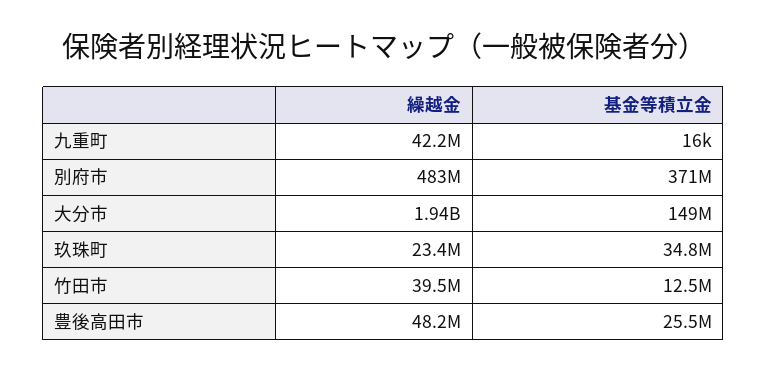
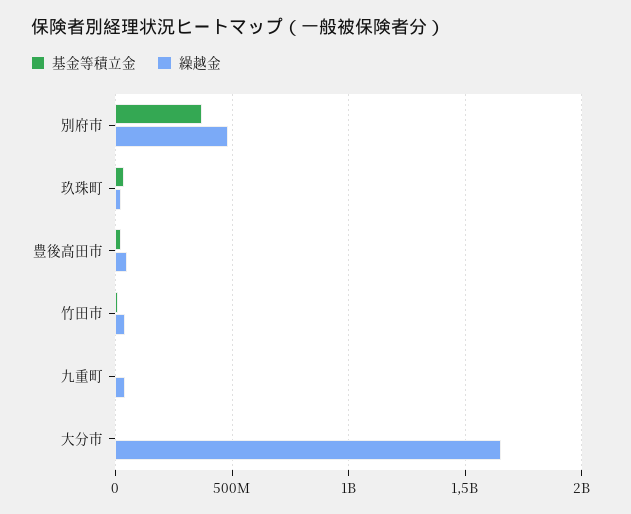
  {
    "繰越金": {
      "九重町": 42200000,
      "別府市": 483000000,
-     "大分市": 1940000000,
+     "大分市": 1650000000,
      "玖珠町": 23400000,
      "竹田市": 39500000,
      "豊後高田市": 48200000
    },
    "基金等積立金": {
      "九重町": 16000,
      "別府市": 371000000,
-     "大分市": 149000000,
+     "大分市": 0,
      "玖珠町": 34800000,
      "竹田市": 12500000,
      "豊後高田市": 25500000
    }
  }

